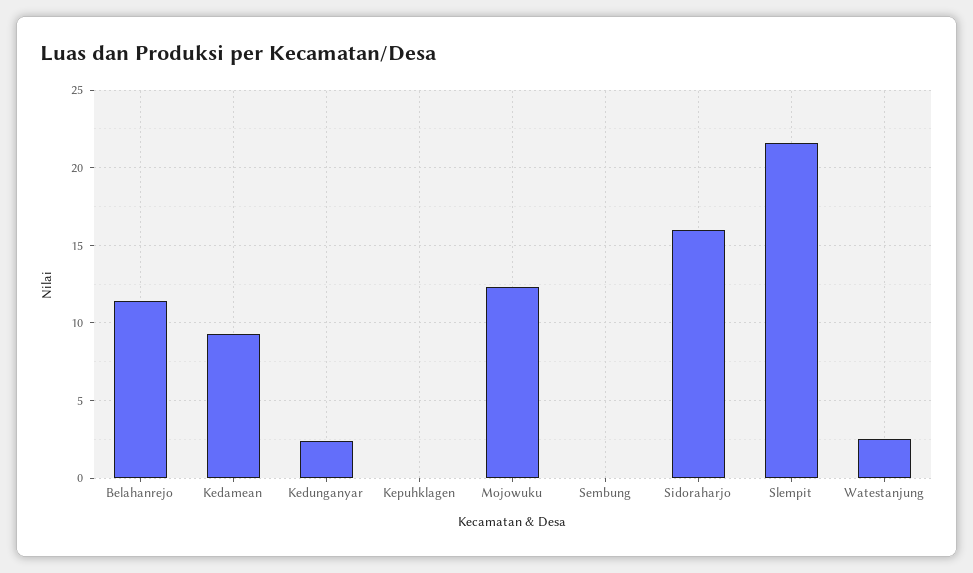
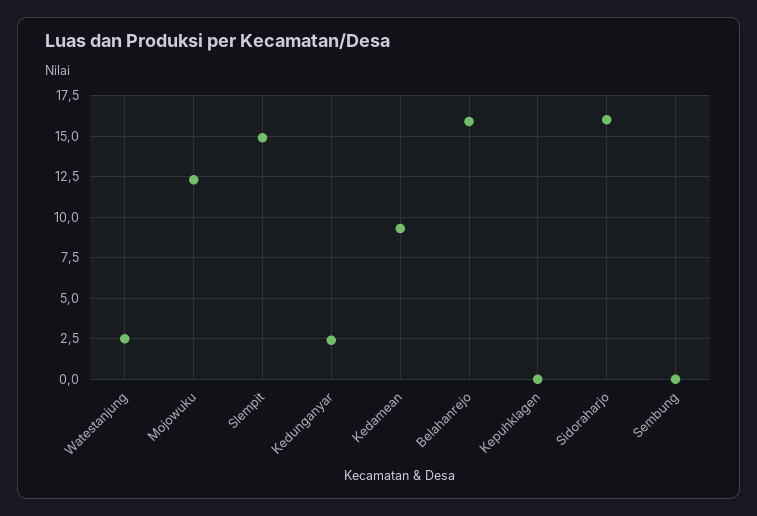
  {
-   "Belahanrejo": 11.5,
+   "Belahanrejo": 16,
    "Kedamean": 9.5,
    "Kedunganyar": 2.5,
    "Kepuhklagen": 0,
    "Mojowuku": 12.5,
    "Sembung": 0,
    "Sidoraharjo": 16,
-   "Slempit": 21.5,
+   "Slempit": 15,
    "Watestanjung": 2.5
  }

